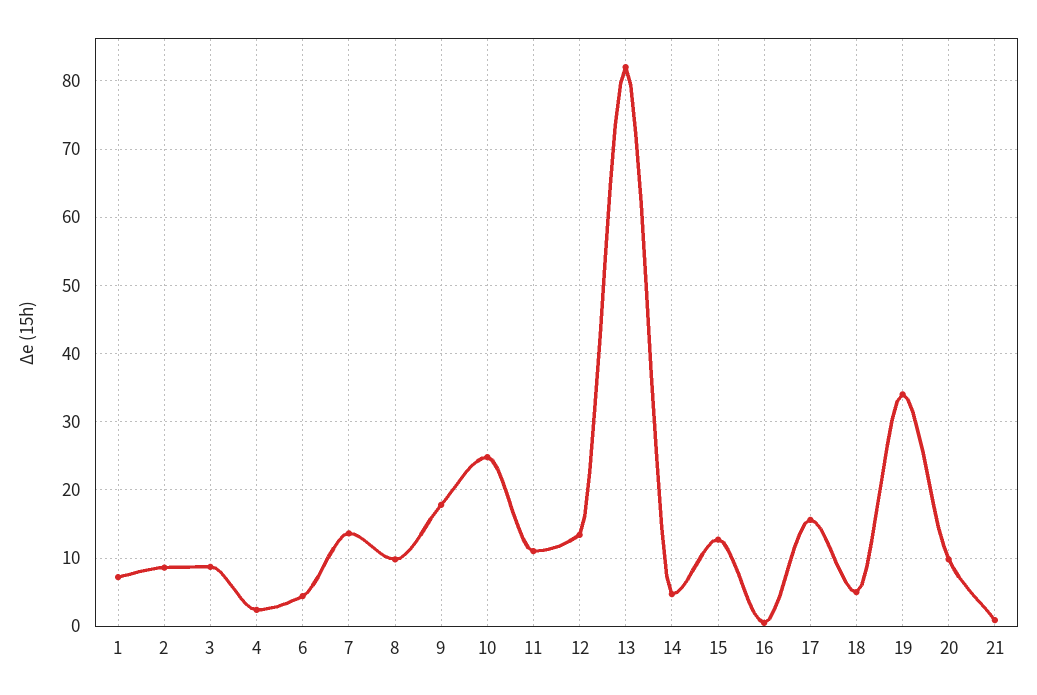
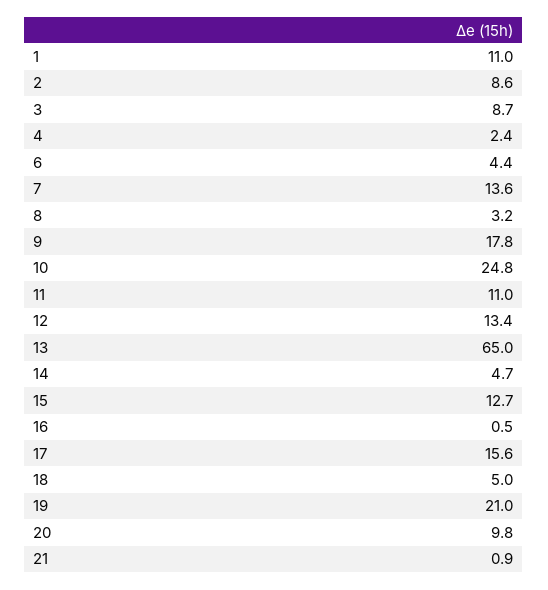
  {
-   "1": 7,
+   "1": 11,
    "2": 8.6,
    "3": 8.7,
    "4": 2.4,
    "6": 4.4,
    "7": 13.6,
-   "8": 10,
+   "8": 3.2,
    "9": 17.8,
    "10": 24.8,
    "11": 11,
    "12": 13.4,
-   "13": 82,
+   "13": 65,
    "14": 4.7,
    "15": 12.7,
    "16": 0.5,
    "17": 15.6,
    "18": 5,
-   "19": 34,
+   "19": 21,
    "20": 9.8,
    "21": 0.9
  }

